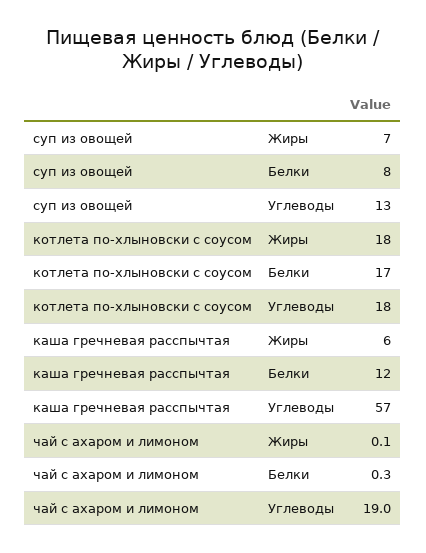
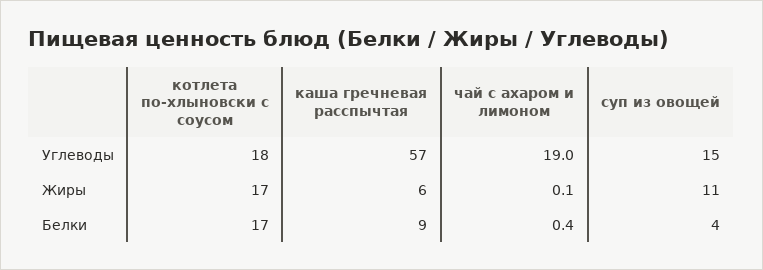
  {
    "суп из овощей": {
-     "Жиры": 7,
+     "Жиры": 11,
-     "Белки": 8,
+     "Белки": 4,
-     "Углеводы": 13
+     "Углеводы": 15
    },
    "котлета по-хлыновски с соусом": {
-     "Жиры": 18,
+     "Жиры": 17,
      "Белки": 17,
      "Углеводы": 18
    },
    "каша гречневая расспычтая": {
      "Жиры": 6,
-     "Белки": 12,
+     "Белки": 9,
      "Углеводы": 57
    },
    "чай с ахаром и лимоном": {
      "Жиры": 0.1,
-     "Белки": 0.3,
+     "Белки": 0.4,
      "Углеводы": 19
    }
  }

